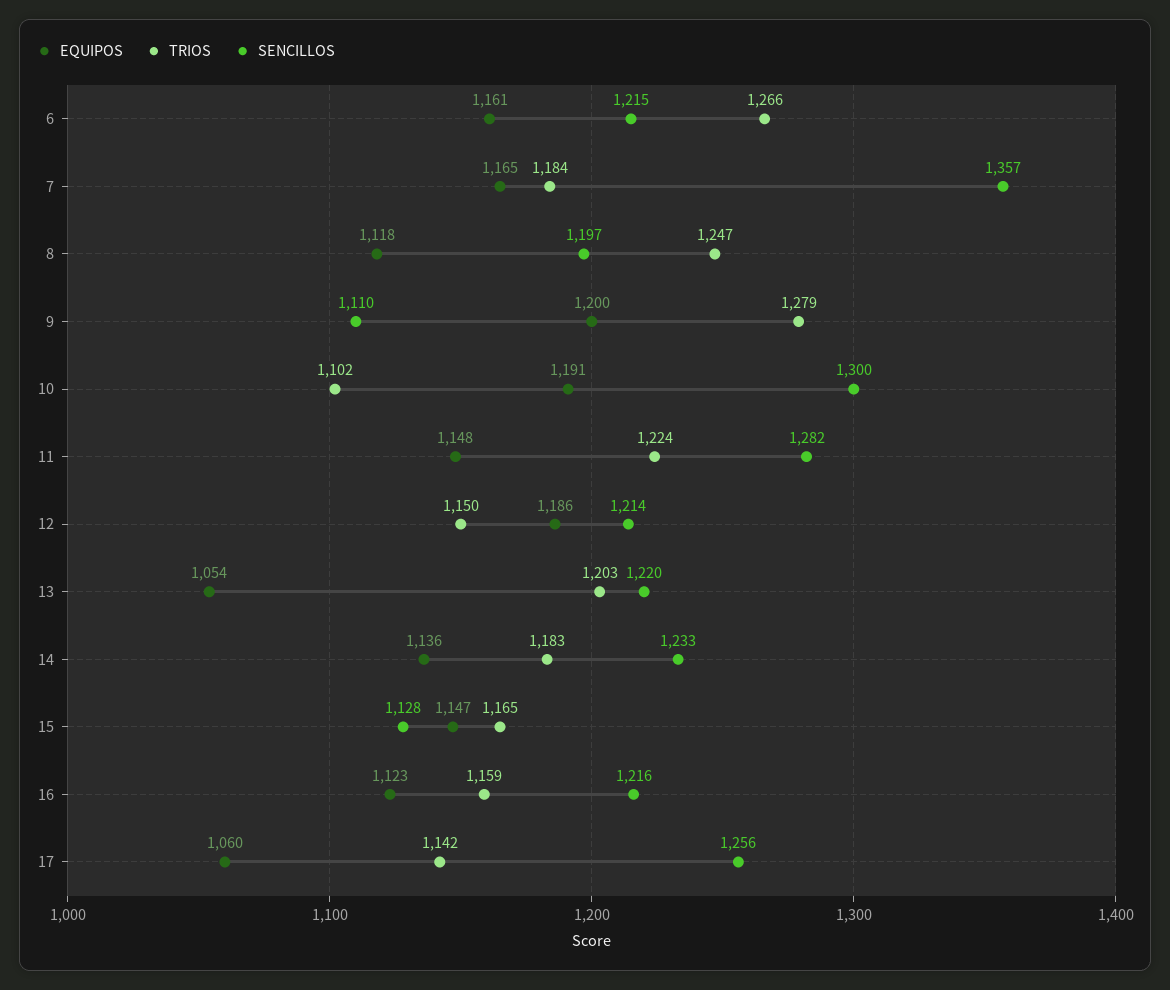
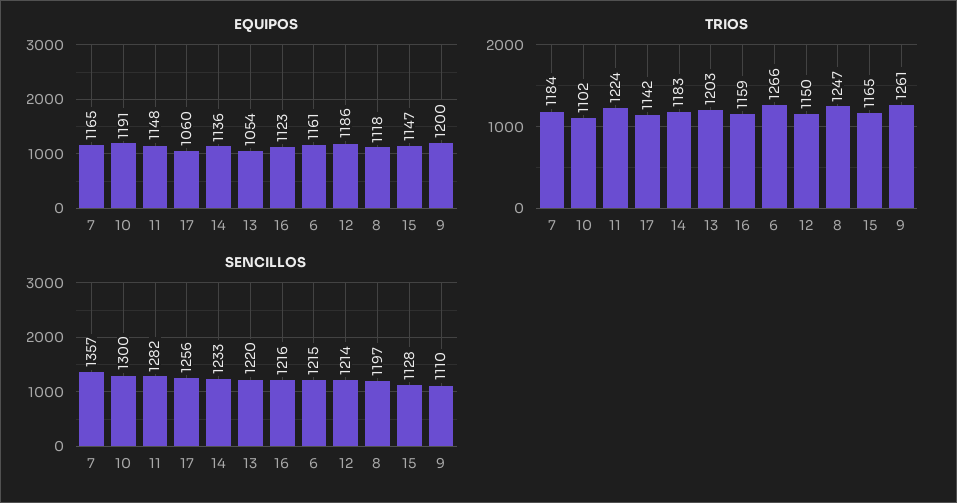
  {
    "EQUIPOS": {
      "6": 1161,
      "7": 1165,
      "8": 1118,
      "9": 1200,
      "10": 1191,
      "11": 1148,
      "12": 1186,
      "13": 1054,
      "14": 1136,
      "15": 1147,
      "16": 1123,
      "17": 1060
    },
    "TRIOS": {
      "6": 1266,
      "7": 1184,
      "8": 1247,
-     "9": 1279,
+     "9": 1261,
      "10": 1102,
      "11": 1224,
      "12": 1150,
      "13": 1203,
      "14": 1183,
      "15": 1165,
      "16": 1159,
      "17": 1142
    },
    "SENCILLOS": {
      "6": 1215,
      "7": 1357,
      "8": 1197,
      "9": 1110,
      "10": 1300,
      "11": 1282,
      "12": 1214,
      "13": 1220,
      "14": 1233,
      "15": 1128,
      "16": 1216,
      "17": 1256
    }
  }

